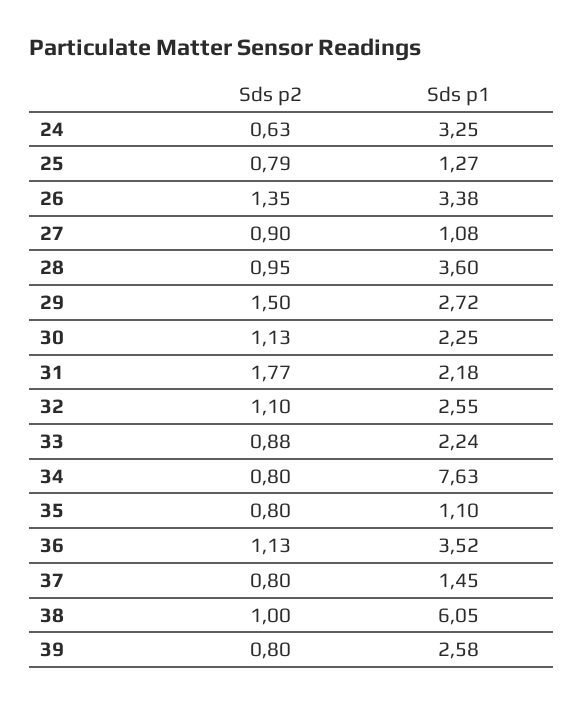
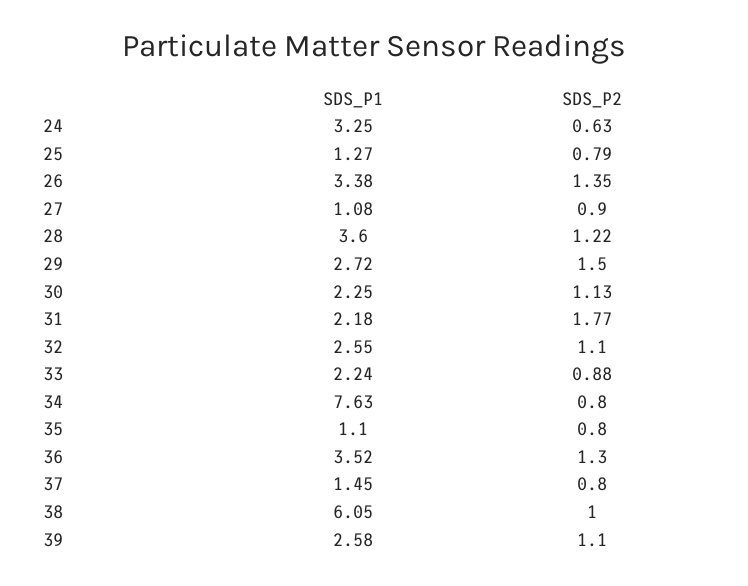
  {
    "Sds p2": {
      "24": 0.63,
      "25": 0.79,
      "26": 1.35,
      "27": 0.9,
-     "28": 0.95,
+     "28": 1.22,
      "29": 1.5,
      "30": 1.13,
      "31": 1.77,
      "32": 1.1,
      "33": 0.88,
      "34": 0.8,
      "35": 0.8,
-     "36": 1.13,
+     "36": 1.3,
      "37": 0.8,
      "38": 1,
-     "39": 0.8
+     "39": 1.1
    },
    "Sds p1": {
      "24": 3.25,
      "25": 1.27,
      "26": 3.38,
      "27": 1.08,
      "28": 3.6,
      "29": 2.72,
      "30": 2.25,
      "31": 2.18,
      "32": 2.55,
      "33": 2.24,
      "34": 7.63,
      "35": 1.1,
      "36": 3.52,
      "37": 1.45,
      "38": 6.05,
      "39": 2.58
    }
  }

